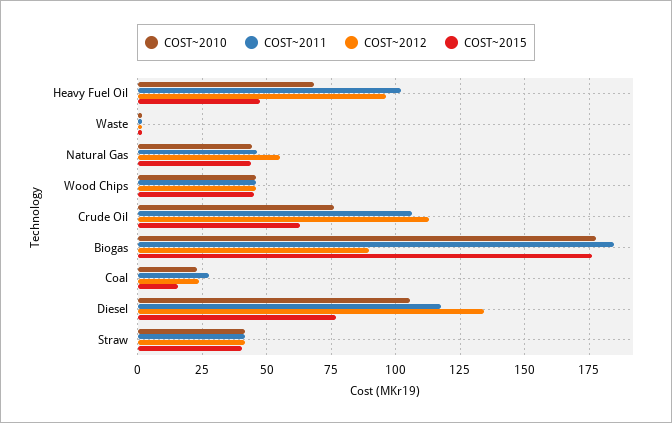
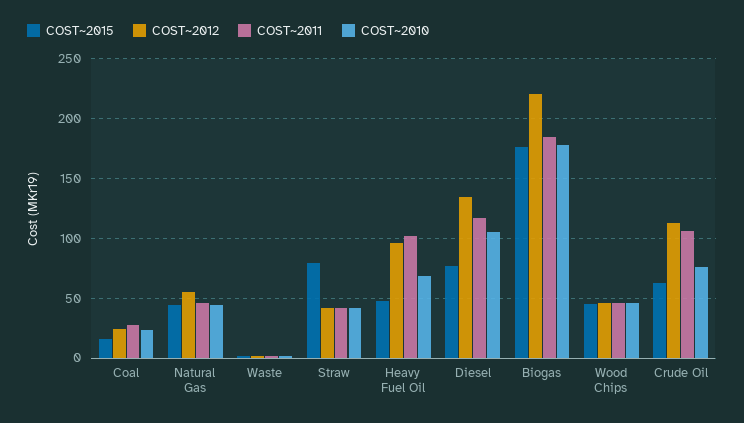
  {
    "COST~2010": {
      "Heavy Fuel Oil": 67.5,
      "Waste": 2.5,
      "Natural Gas": 45,
      "Wood Chips": 45,
      "Crude Oil": 75,
      "Biogas": 177.5,
      "Coal": 22.5,
      "Diesel": 105,
      "Straw": 42.5
    },
    "COST~2011": {
      "Heavy Fuel Oil": 102.5,
      "Waste": 2.5,
      "Natural Gas": 45,
      "Wood Chips": 45,
      "Crude Oil": 105,
      "Biogas": 185,
      "Coal": 27.5,
      "Diesel": 117.5,
      "Straw": 42.5
    },
    "COST~2012": {
      "Heavy Fuel Oil": 95,
      "Waste": 2.5,
      "Natural Gas": 55,
      "Wood Chips": 45,
      "Crude Oil": 112.5,
-     "Biogas": 90,
+     "Biogas": 220,
      "Coal": 25,
      "Diesel": 135,
      "Straw": 42.5
    },
    "COST~2015": {
      "Heavy Fuel Oil": 47.5,
      "Waste": 2.5,
      "Natural Gas": 45,
      "Wood Chips": 45,
      "Crude Oil": 62.5,
      "Biogas": 175,
      "Coal": 15,
      "Diesel": 77.5,
-     "Straw": 40
+     "Straw": 80
    }
  }

